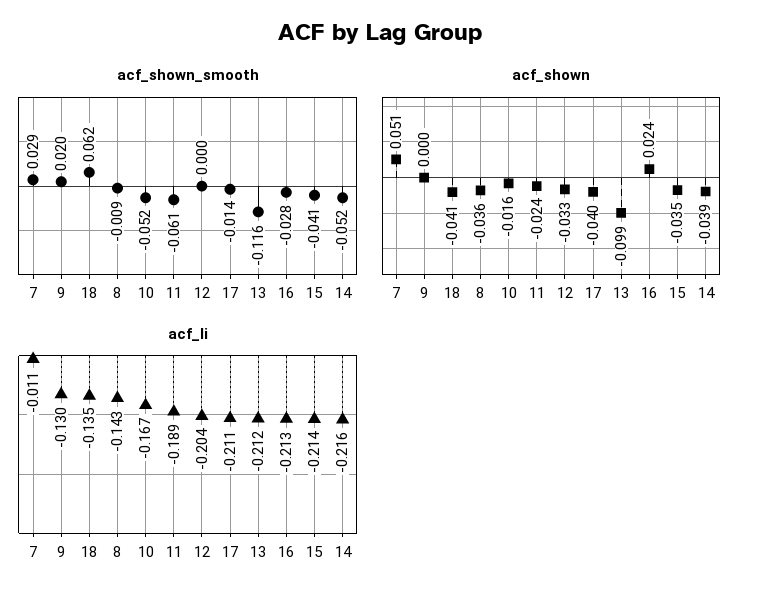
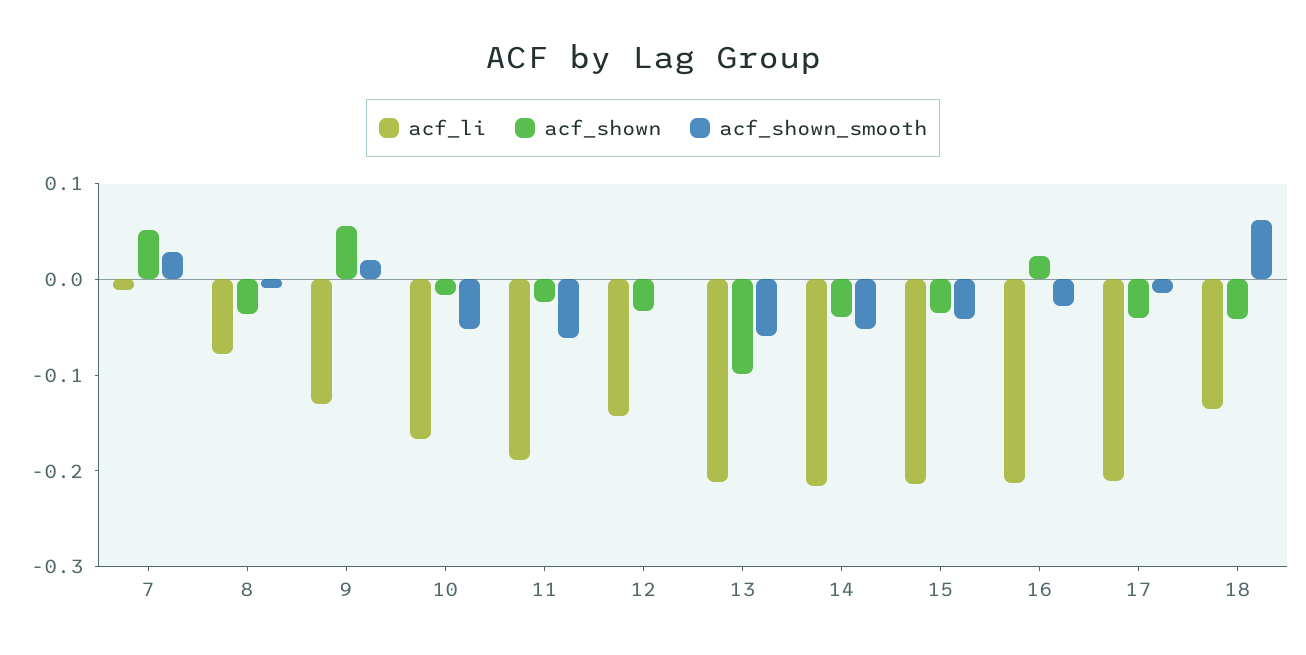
  {
    "acf_shown_smooth": {
      "7": 0.029,
      "9": 0.02,
      "18": 0.062,
      "8": -0.009,
      "10": -0.052,
      "11": -0.061,
      "12": 0,
      "17": -0.014,
-     "13": -0.116,
+     "13": -0.06,
      "16": -0.028,
      "15": -0.041,
      "14": -0.052
    },
    "acf_shown": {
      "7": 0.051,
-     "9": 0,
+     "9": 0.06,
      "18": -0.041,
      "8": -0.036,
      "10": -0.016,
      "11": -0.024,
      "12": -0.033,
      "17": -0.04,
      "13": -0.099,
      "16": 0.024,
      "15": -0.035,
      "14": -0.039
    },
    "acf_li": {
      "7": -0.011,
      "9": -0.13,
      "18": -0.135,
-     "8": -0.143,
+     "8": -0.08,
      "10": -0.167,
      "11": -0.189,
-     "12": -0.204,
+     "12": -0.14,
      "17": -0.211,
      "13": -0.212,
      "16": -0.213,
      "15": -0.214,
      "14": -0.216
    }
  }

